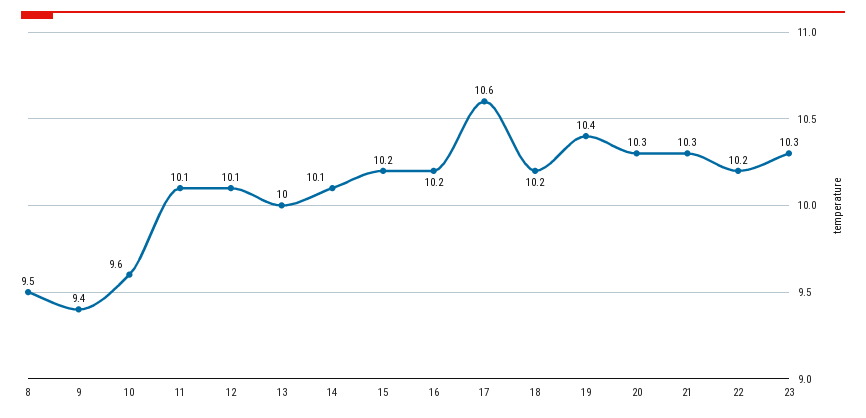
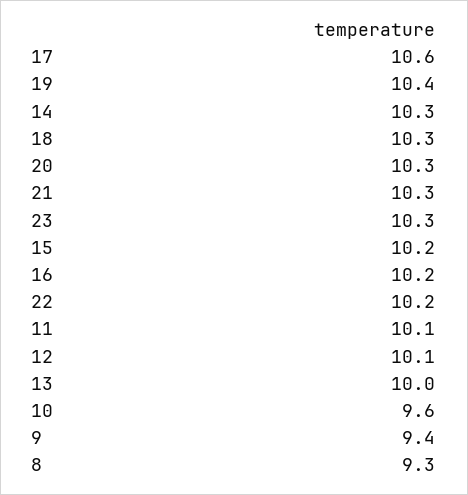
  {
-   "8": 9.5,
+   "8": 9.3,
    "9": 9.4,
    "10": 9.6,
    "11": 10.1,
    "12": 10.1,
    "13": 10,
-   "14": 10.1,
+   "14": 10.3,
    "15": 10.2,
    "16": 10.2,
    "17": 10.6,
-   "18": 10.2,
+   "18": 10.3,
    "19": 10.4,
    "20": 10.3,
    "21": 10.3,
    "22": 10.2,
    "23": 10.3
  }

